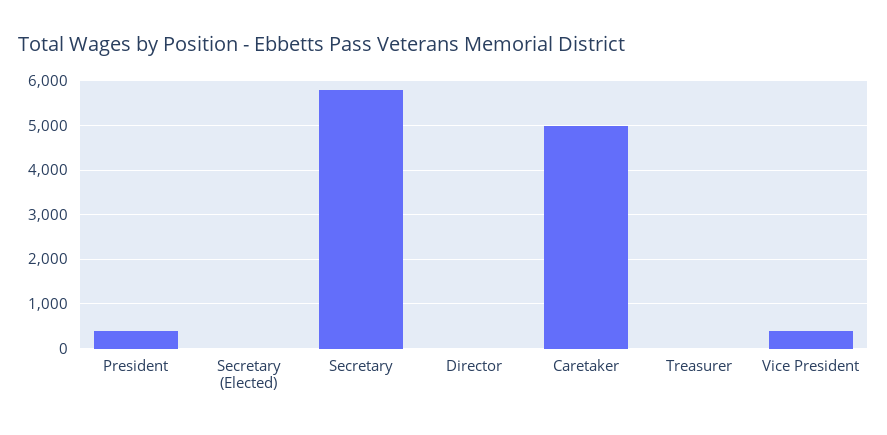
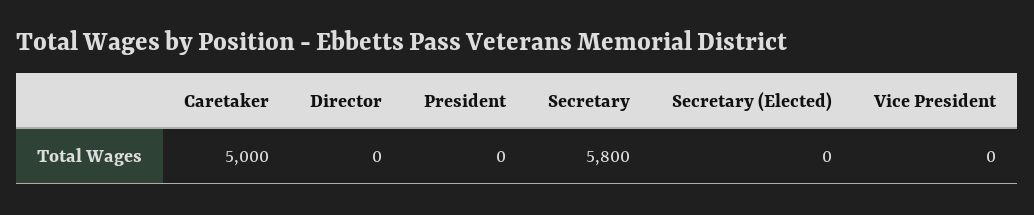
  {
-   "President": 400,
+   "President": 0,
    "Secretary (Elected)": 0,
    "Secretary": 5800,
    "Director": 0,
    "Caretaker": 5000,
-   "Treasurer": 0,
-   "Vice President": 400
+   "Vice President": 0
  }

